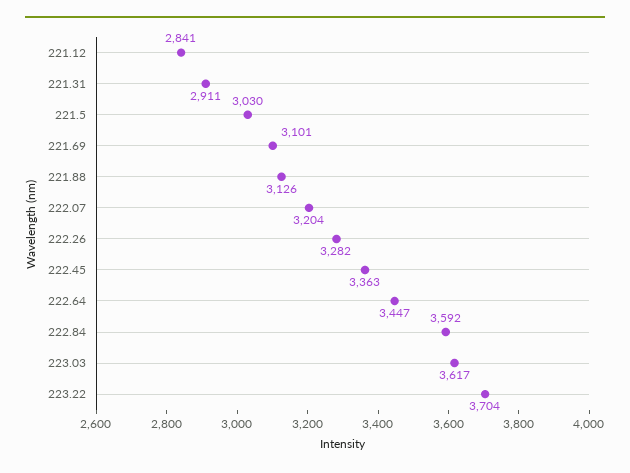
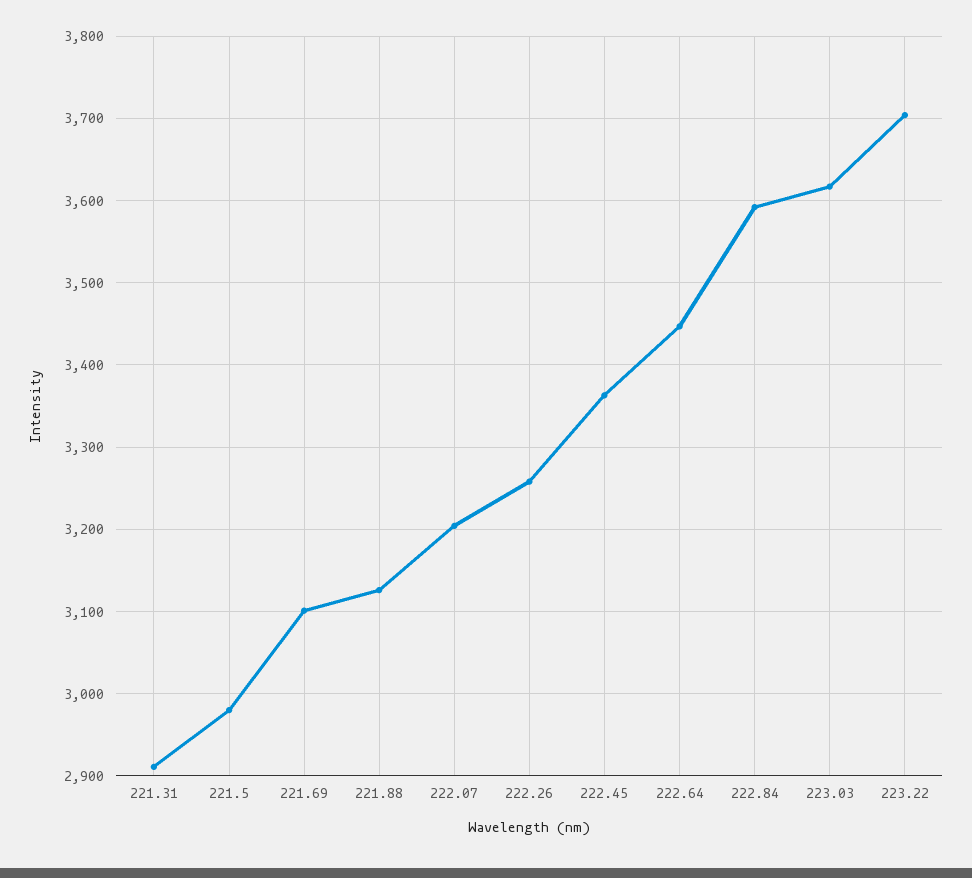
  {
-   "221.12": 2841,
    "221.31": 2911,
-   "221.5": 3030,
+   "221.5": 2980,
    "221.69": 3101,
    "221.88": 3126,
    "222.07": 3204,
-   "222.26": 3282,
+   "222.26": 3260,
    "222.45": 3363,
    "222.64": 3447,
    "222.84": 3592,
    "223.03": 3617,
    "223.22": 3704
  }

